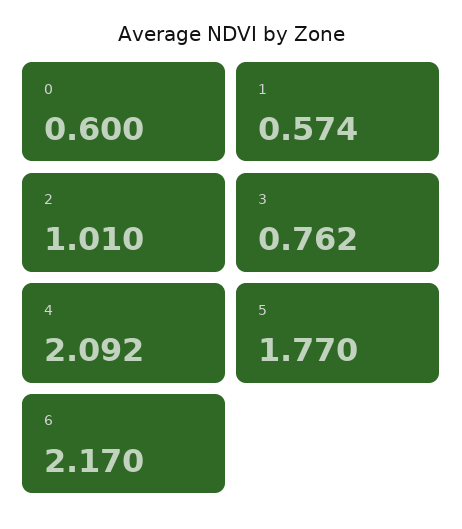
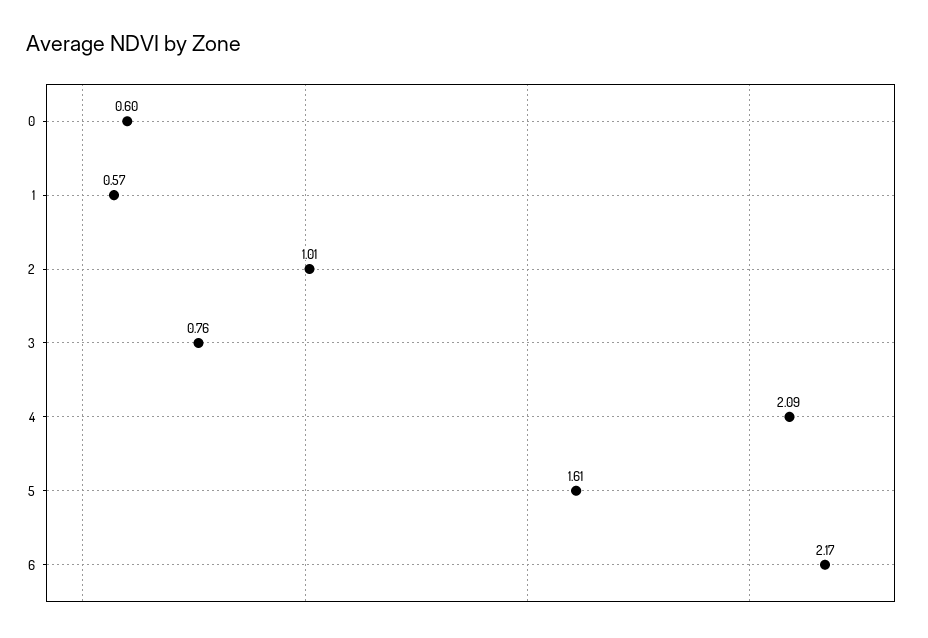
  {
    "0": 0.6,
    "1": 0.574,
    "2": 1.01,
    "3": 0.762,
    "4": 2.092,
-   "5": 1.77,
+   "5": 1.61,
    "6": 2.17
  }

